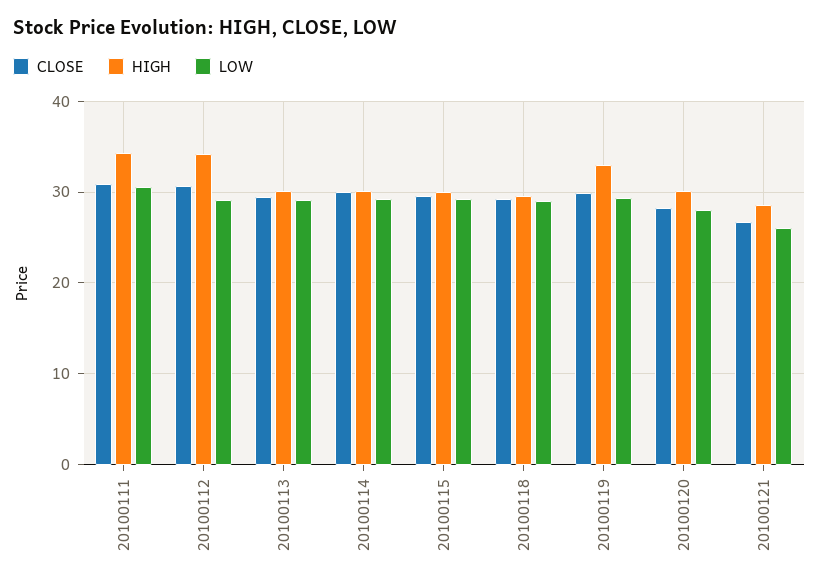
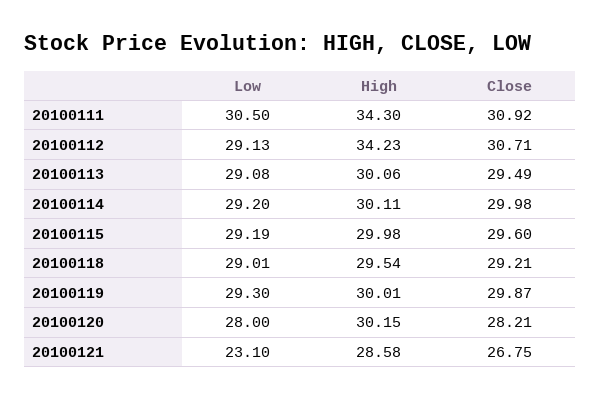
  {
    "CLOSE": {
      "20100111": 30.92,
      "20100112": 30.71,
      "20100113": 29.49,
      "20100114": 29.98,
      "20100115": 29.6,
      "20100118": 29.21,
      "20100119": 29.87,
      "20100120": 28.21,
      "20100121": 26.75
    },
    "HIGH": {
      "20100111": 34.3,
      "20100112": 34.23,
      "20100113": 30.06,
      "20100114": 30.11,
      "20100115": 29.98,
      "20100118": 29.54,
-     "20100119": 33,
+     "20100119": 30.01,
      "20100120": 30.15,
      "20100121": 28.58
    },
    "LOW": {
      "20100111": 30.5,
      "20100112": 29.13,
      "20100113": 29.08,
      "20100114": 29.2,
      "20100115": 29.19,
      "20100118": 29.01,
      "20100119": 29.3,
      "20100120": 28,
-     "20100121": 26
+     "20100121": 23.1
    }
  }

